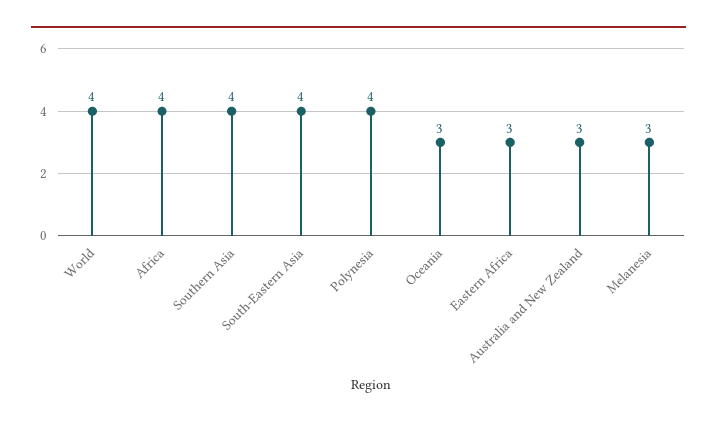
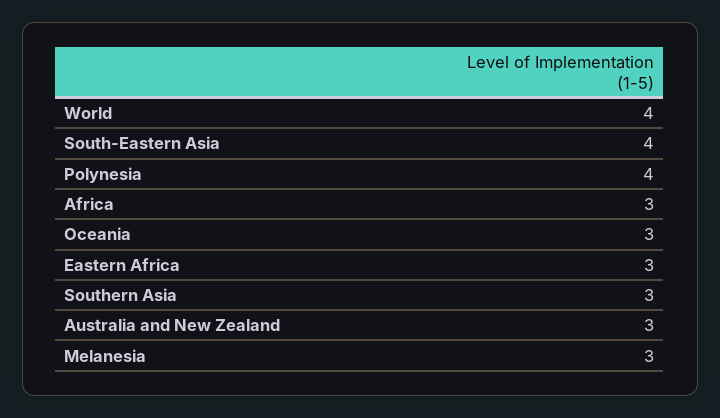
  {
    "World": 4,
-   "Africa": 4,
+   "Africa": 3,
-   "Southern Asia": 4,
+   "Southern Asia": 3,
    "South-Eastern Asia": 4,
    "Polynesia": 4,
    "Oceania": 3,
    "Eastern Africa": 3,
    "Australia and New Zealand": 3,
    "Melanesia": 3
  }

